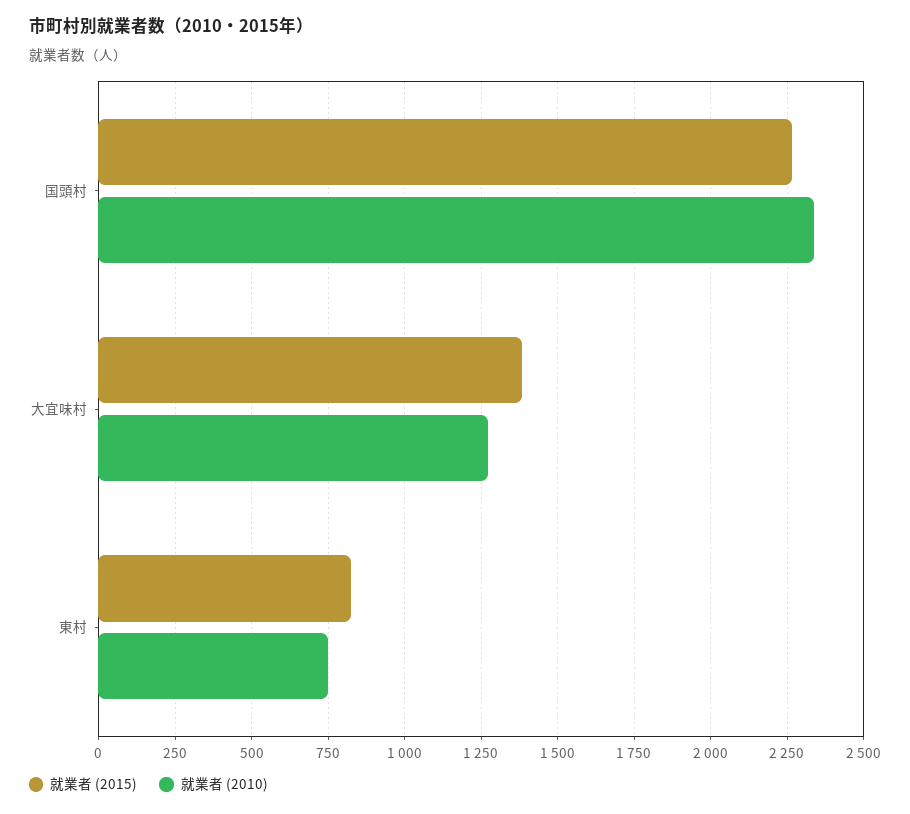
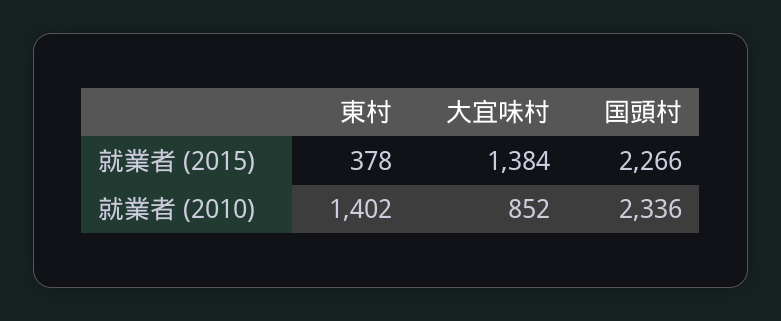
  {
    "就業者 (2015)": {
      "国頭村": 2266,
      "大宜味村": 1384,
-     "東村": 825
+     "東村": 378
    },
    "就業者 (2010)": {
      "国頭村": 2336,
-     "大宜味村": 1275,
+     "大宜味村": 852,
-     "東村": 750
+     "東村": 1402
    }
  }

